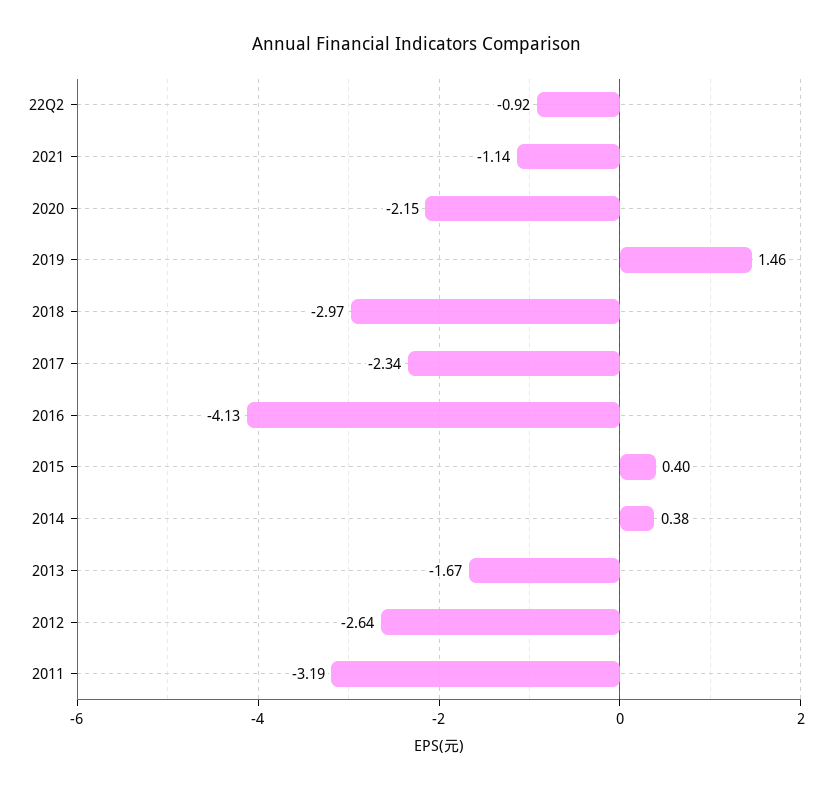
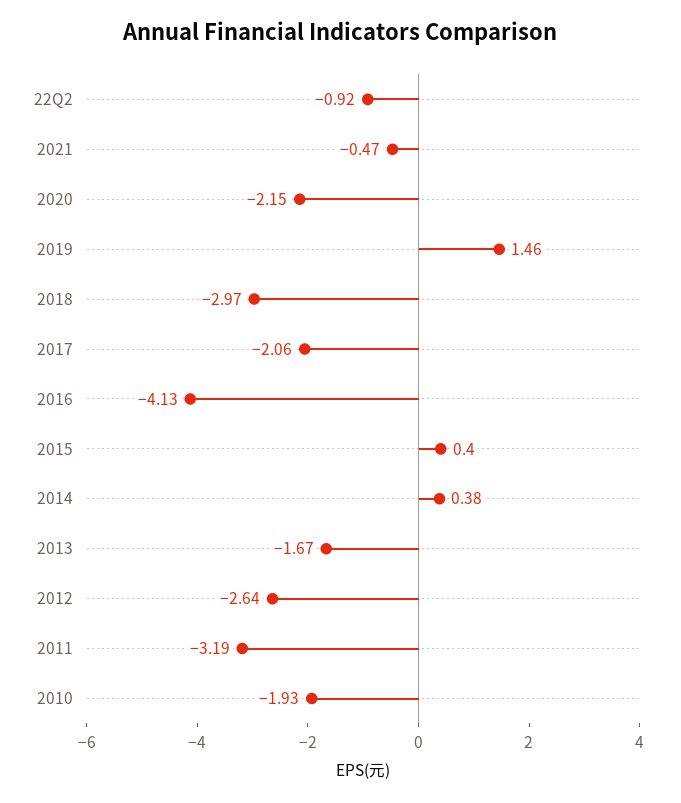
  {
    "22Q2": -0.92,
-   "2021": -1.14,
+   "2021": -0.47,
    "2020": -2.15,
    "2019": 1.46,
    "2018": -2.97,
-   "2017": -2.34,
+   "2017": -2.06,
    "2016": -4.13,
    "2015": 0.4,
    "2014": 0.38,
    "2013": -1.67,
    "2012": -2.64,
-   "2011": -3.19
+   "2011": -3.19,
+   "2010": -1.93
  }

